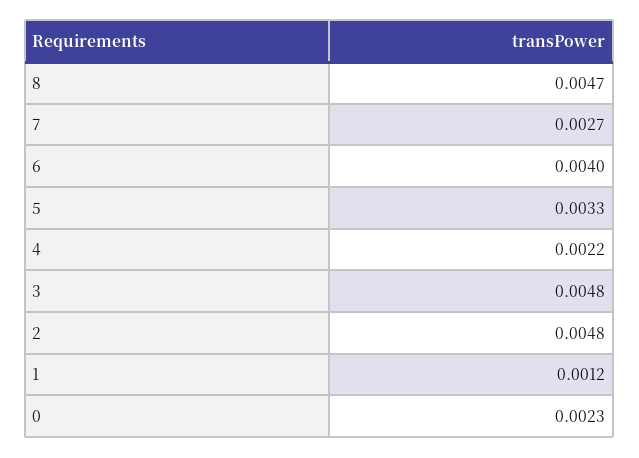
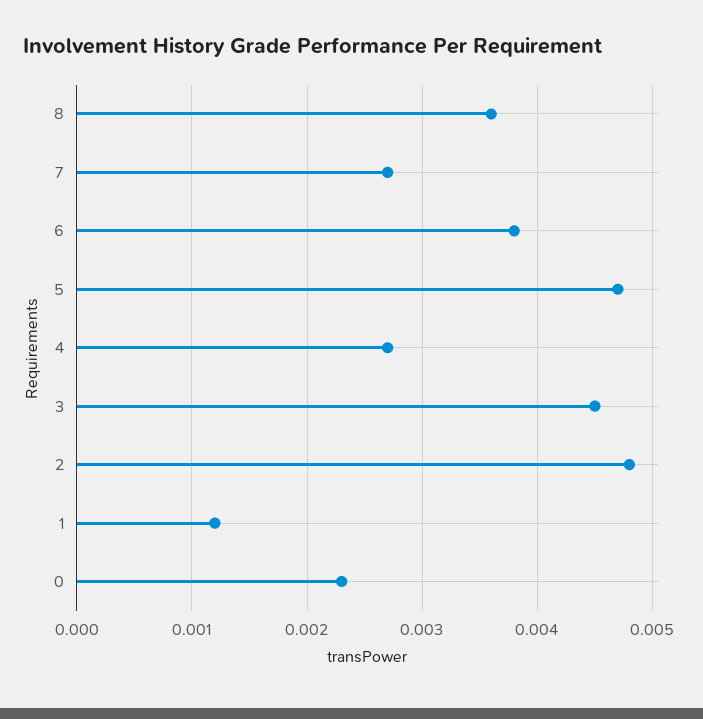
  {
-   "8": 0.0047,
+   "8": 0.0036,
    "7": 0.0027,
-   "6": 0.004,
+   "6": 0.0038,
-   "5": 0.0033,
+   "5": 0.0047,
-   "4": 0.0022,
+   "4": 0.0027,
-   "3": 0.0048,
+   "3": 0.0045,
    "2": 0.0048,
    "1": 0.0012,
    "0": 0.0023
  }

